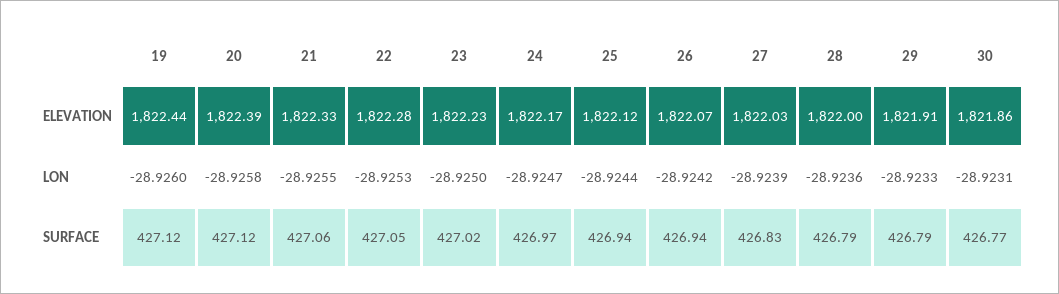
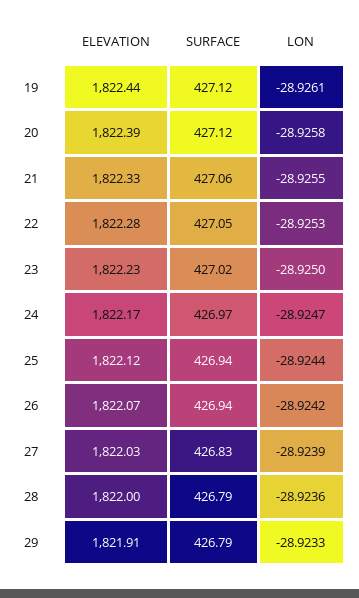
  {
    "19": {
      "ELEVATION": 1822.44,
-     "LON": -28.926,
+     "LON": -28.9261,
      "SURFACE": 427.12
    },
    "20": {
      "ELEVATION": 1822.39,
      "LON": -28.9258,
      "SURFACE": 427.12
    },
    "21": {
      "ELEVATION": 1822.33,
      "LON": -28.9255,
      "SURFACE": 427.06
    },
    "22": {
      "ELEVATION": 1822.28,
      "LON": -28.9253,
      "SURFACE": 427.05
    },
    "23": {
      "ELEVATION": 1822.23,
      "LON": -28.925,
      "SURFACE": 427.02
    },
    "24": {
      "ELEVATION": 1822.17,
      "LON": -28.9247,
      "SURFACE": 426.97
    },
    "25": {
      "ELEVATION": 1822.12,
      "LON": -28.9244,
      "SURFACE": 426.94
    },
    "26": {
      "ELEVATION": 1822.07,
      "LON": -28.9242,
      "SURFACE": 426.94
    },
    "27": {
      "ELEVATION": 1822.03,
      "LON": -28.9239,
      "SURFACE": 426.83
    },
    "28": {
      "ELEVATION": 1822,
      "LON": -28.9236,
      "SURFACE": 426.79
    },
    "29": {
      "ELEVATION": 1821.91,
      "LON": -28.9233,
      "SURFACE": 426.79
-   },
+   }
-   "30": {
-     "ELEVATION": 1821.86,
-     "LON": -28.9231,
-     "SURFACE": 426.77
-   }
  }

